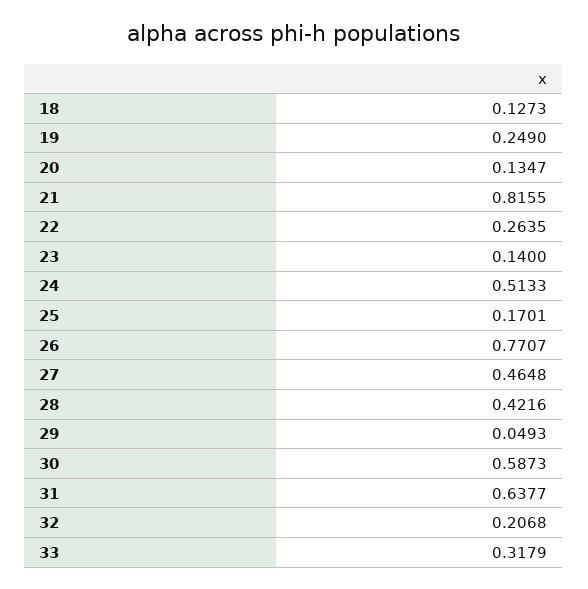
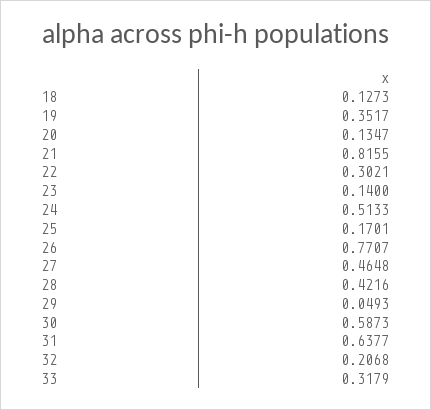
  {
    "18": 0.1273,
-   "19": 0.249,
+   "19": 0.3517,
    "20": 0.1347,
    "21": 0.8155,
-   "22": 0.2635,
+   "22": 0.3021,
    "23": 0.14,
    "24": 0.5133,
    "25": 0.1701,
    "26": 0.7707,
    "27": 0.4648,
    "28": 0.4216,
    "29": 0.0493,
    "30": 0.5873,
    "31": 0.6377,
    "32": 0.2068,
    "33": 0.3179
  }

